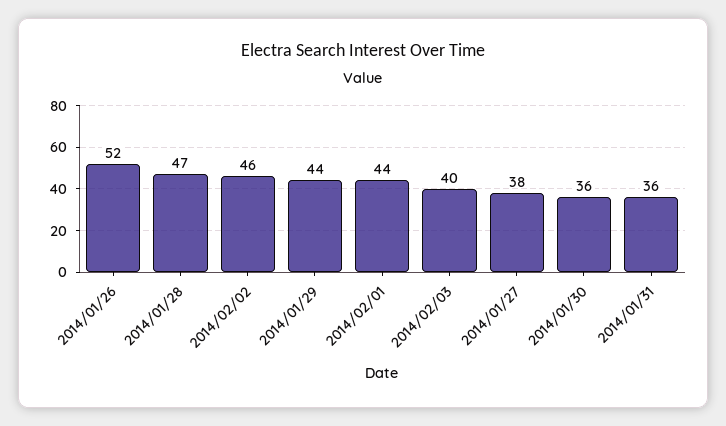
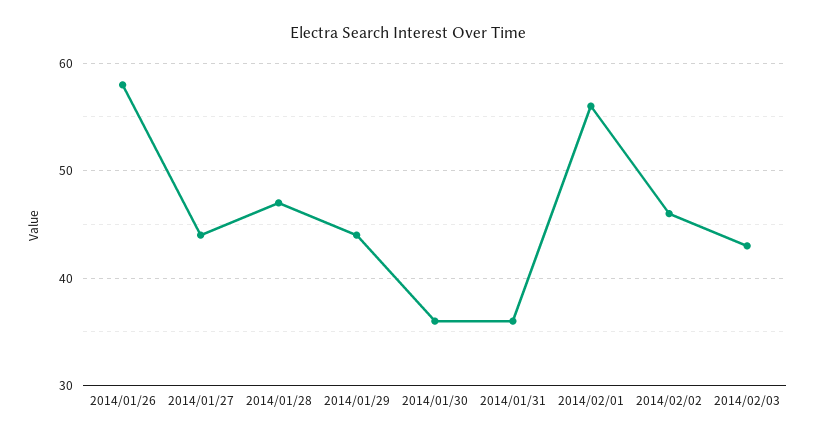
  {
-   "2014/01/26": 52,
+   "2014/01/26": 58,
    "2014/01/28": 47,
    "2014/02/02": 46,
    "2014/01/29": 44,
-   "2014/02/01": 44,
+   "2014/02/01": 56,
-   "2014/02/03": 40,
+   "2014/02/03": 43,
-   "2014/01/27": 38,
+   "2014/01/27": 44,
    "2014/01/30": 36,
    "2014/01/31": 36
  }

